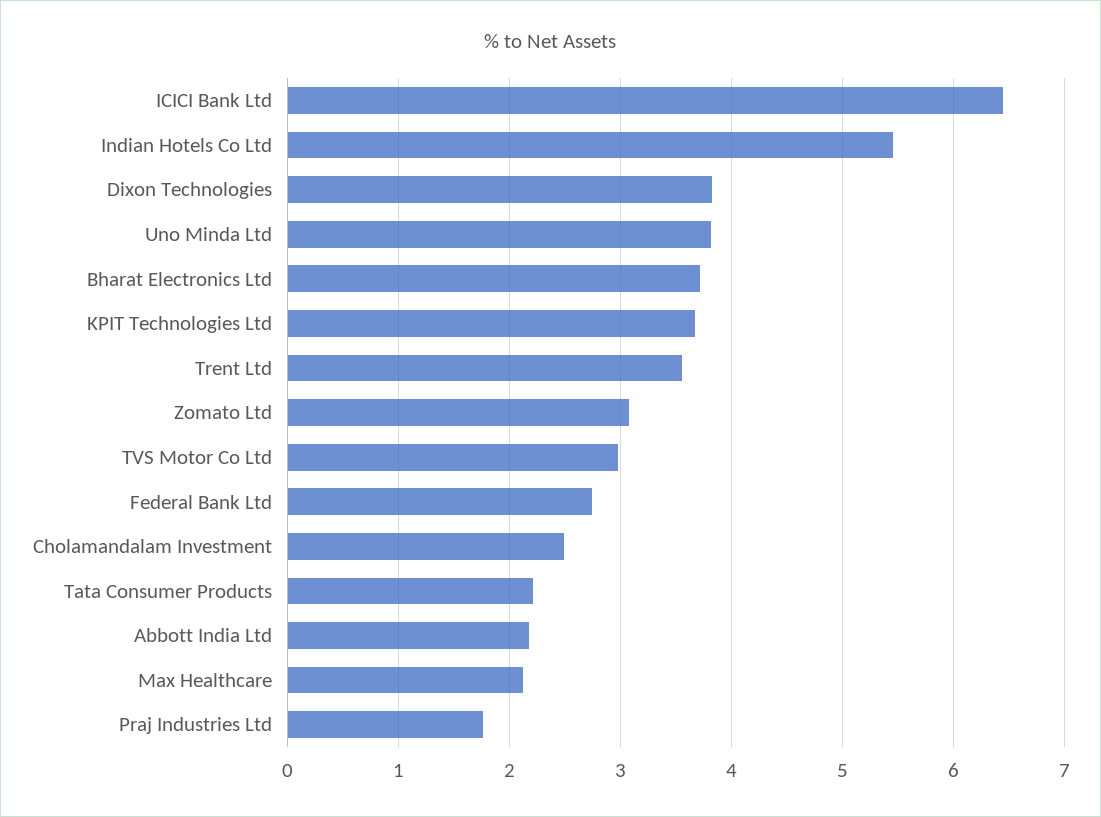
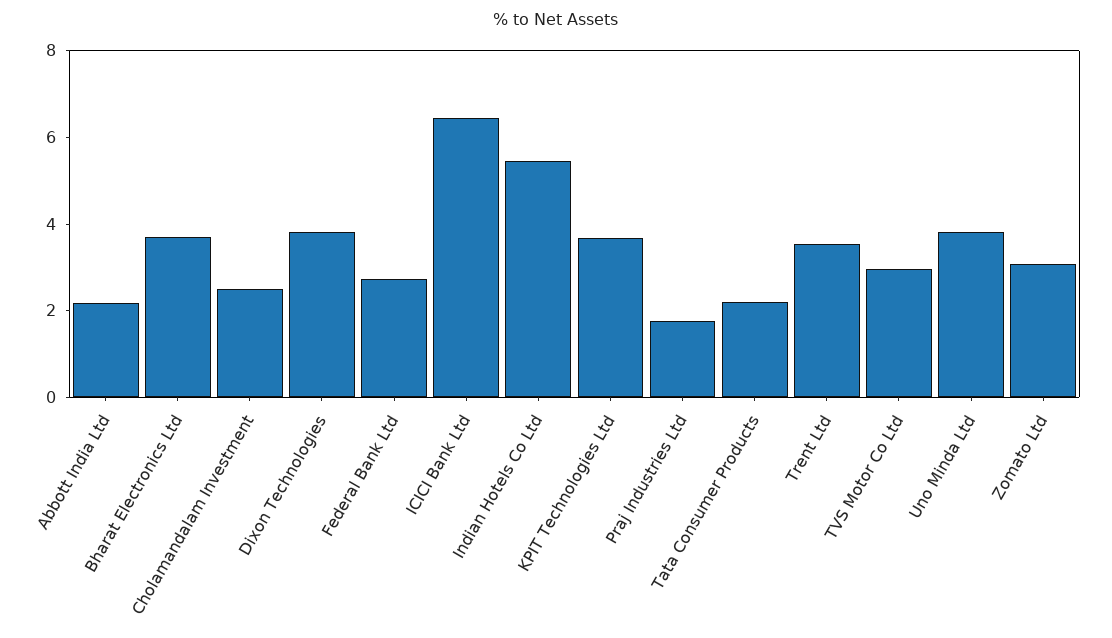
  {
    "ICICI Bank Ltd": 6.4,
    "Indian Hotels Co Ltd": 5.5,
    "Dixon Technologies": 3.8,
    "Uno Minda Ltd": 3.8,
    "Bharat Electronics Ltd": 3.7,
    "KPIT Technologies Ltd": 3.7,
    "Trent Ltd": 3.6,
    "Zomato Ltd": 3.1,
    "TVS Motor Co Ltd": 3,
    "Federal Bank Ltd": 2.7,
    "Cholamandalam Investment": 2.5,
    "Tata Consumer Products": 2.2,
    "Abbott India Ltd": 2.2,
-   "Max Healthcare": 2.1,
    "Praj Industries Ltd": 1.8
  }

